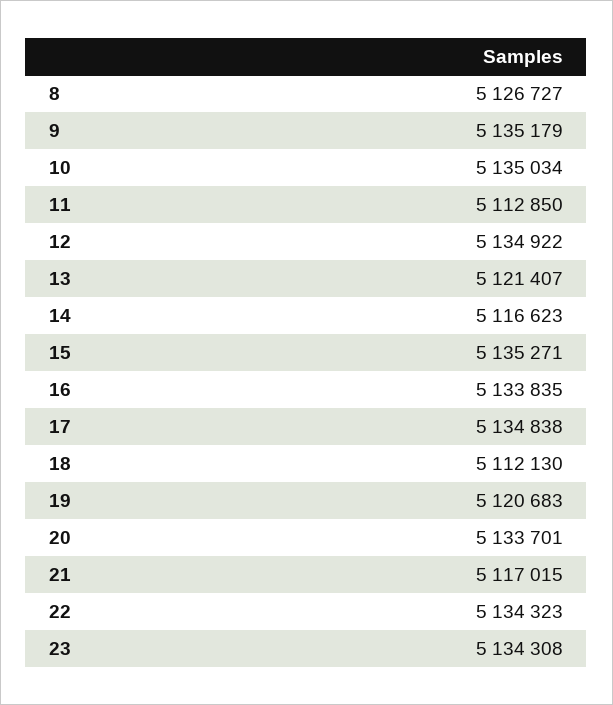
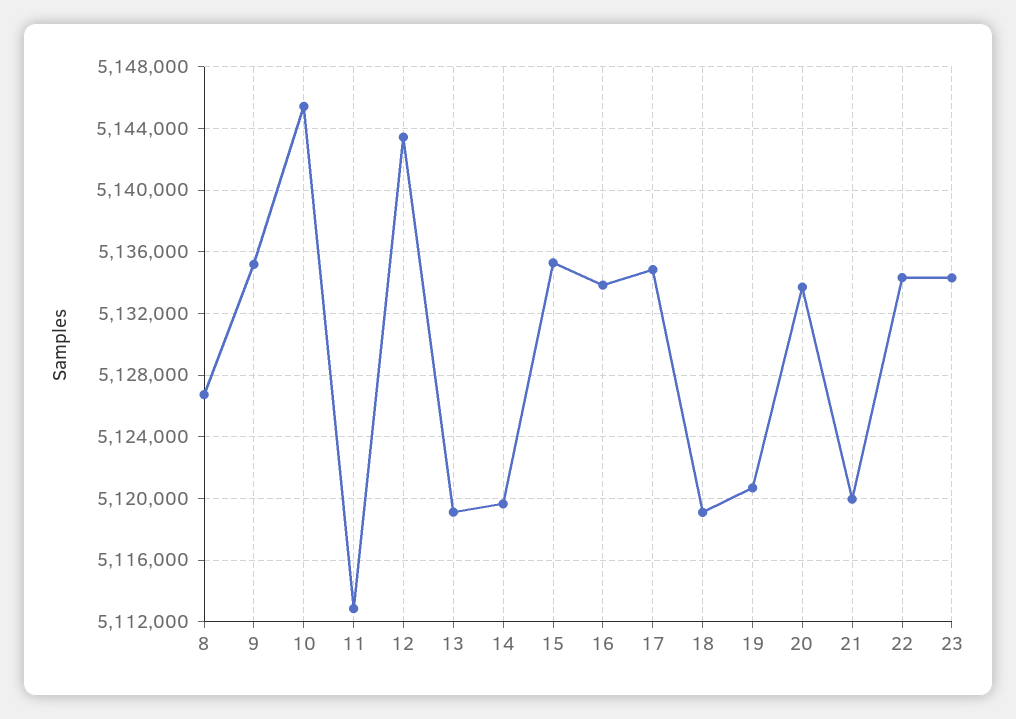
  {
    "8": 5126727,
    "9": 5135179,
-   "10": 5135034,
+   "10": 5145500,
    "11": 5112850,
-   "12": 5134922,
+   "12": 5143500,
-   "13": 5121407,
+   "13": 5119000,
-   "14": 5116623,
+   "14": 5119500,
    "15": 5135271,
    "16": 5133835,
    "17": 5134838,
-   "18": 5112130,
+   "18": 5119000,
    "19": 5120683,
    "20": 5133701,
-   "21": 5117015,
+   "21": 5120000,
    "22": 5134323,
    "23": 5134308
  }

